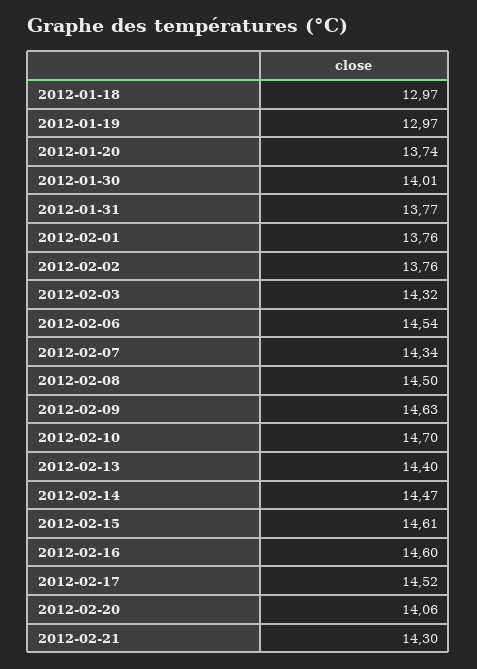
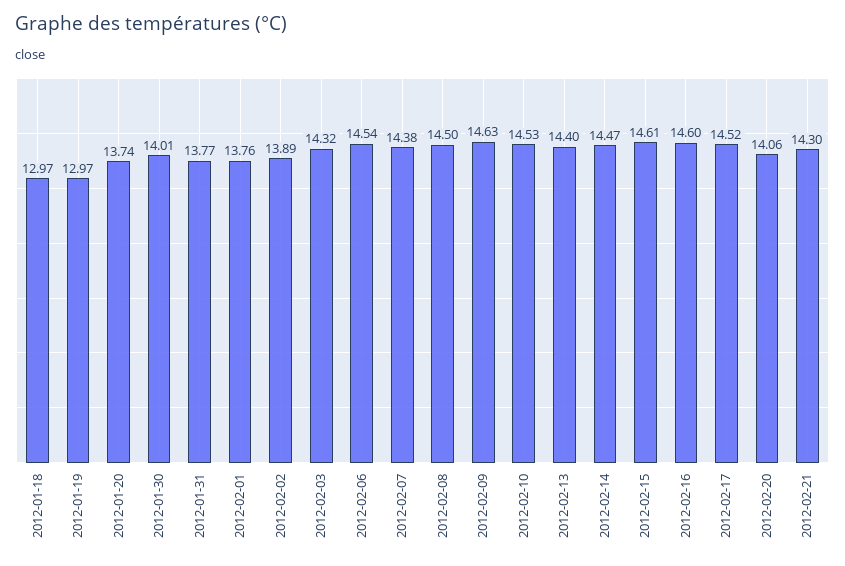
  {
    "2012-01-18": 12.97,
    "2012-01-19": 12.97,
    "2012-01-20": 13.74,
    "2012-01-30": 14.01,
    "2012-01-31": 13.77,
    "2012-02-01": 13.76,
-   "2012-02-02": 13.76,
+   "2012-02-02": 13.89,
    "2012-02-03": 14.32,
    "2012-02-06": 14.54,
-   "2012-02-07": 14.34,
+   "2012-02-07": 14.38,
    "2012-02-08": 14.5,
    "2012-02-09": 14.63,
-   "2012-02-10": 14.7,
+   "2012-02-10": 14.53,
    "2012-02-13": 14.4,
    "2012-02-14": 14.47,
    "2012-02-15": 14.61,
    "2012-02-16": 14.6,
    "2012-02-17": 14.52,
    "2012-02-20": 14.06,
    "2012-02-21": 14.3
  }

